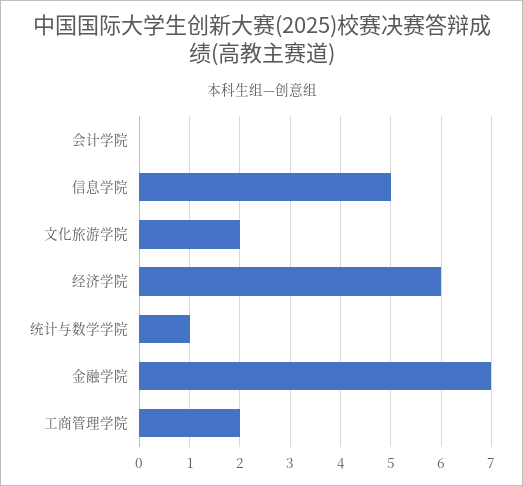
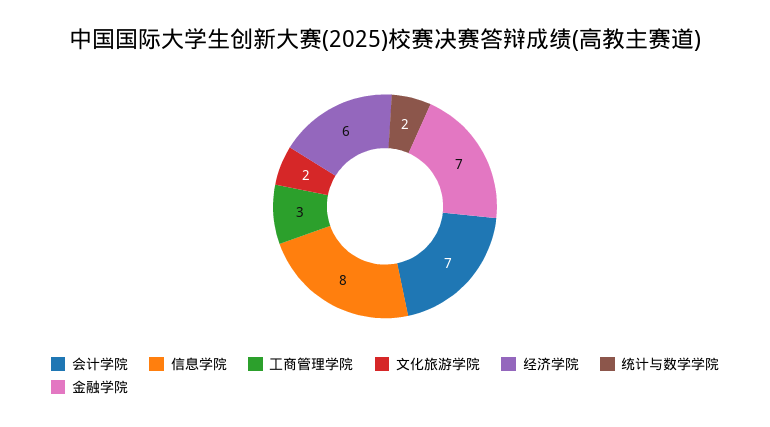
  {
-   "会计学院": 0,
+   "会计学院": 7,
-   "信息学院": 5,
+   "信息学院": 8,
    "文化旅游学院": 2,
    "经济学院": 6,
-   "统计与数学学院": 1,
+   "统计与数学学院": 2,
    "金融学院": 7,
-   "工商管理学院": 2
+   "工商管理学院": 3
  }

